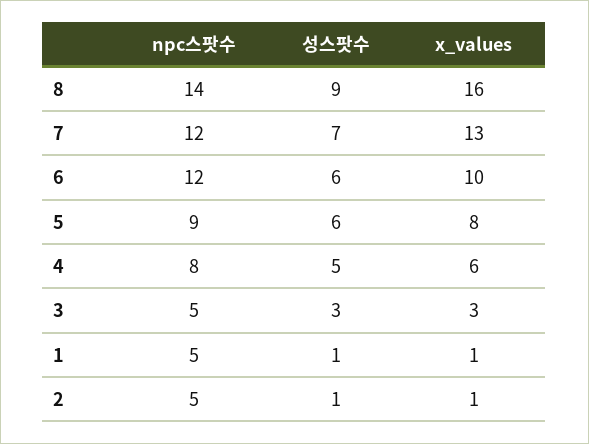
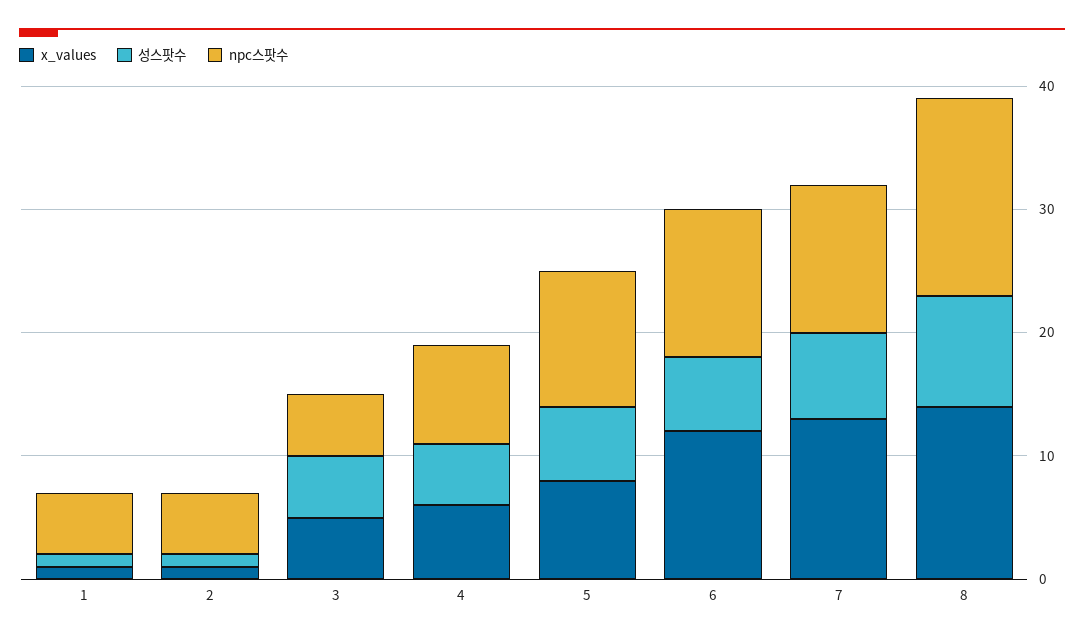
  {
    "npc스팟수": {
-     "8": 14,
+     "8": 16,
      "7": 12,
      "6": 12,
-     "5": 9,
+     "5": 11,
      "4": 8,
      "3": 5,
      "1": 5,
      "2": 5
    },
    "성스팟수": {
      "8": 9,
      "7": 7,
      "6": 6,
      "5": 6,
      "4": 5,
-     "3": 3,
+     "3": 5,
      "1": 1,
      "2": 1
    },
    "x_values": {
-     "8": 16,
+     "8": 14,
      "7": 13,
-     "6": 10,
+     "6": 12,
      "5": 8,
      "4": 6,
-     "3": 3,
+     "3": 5,
      "1": 1,
      "2": 1
    }
  }

